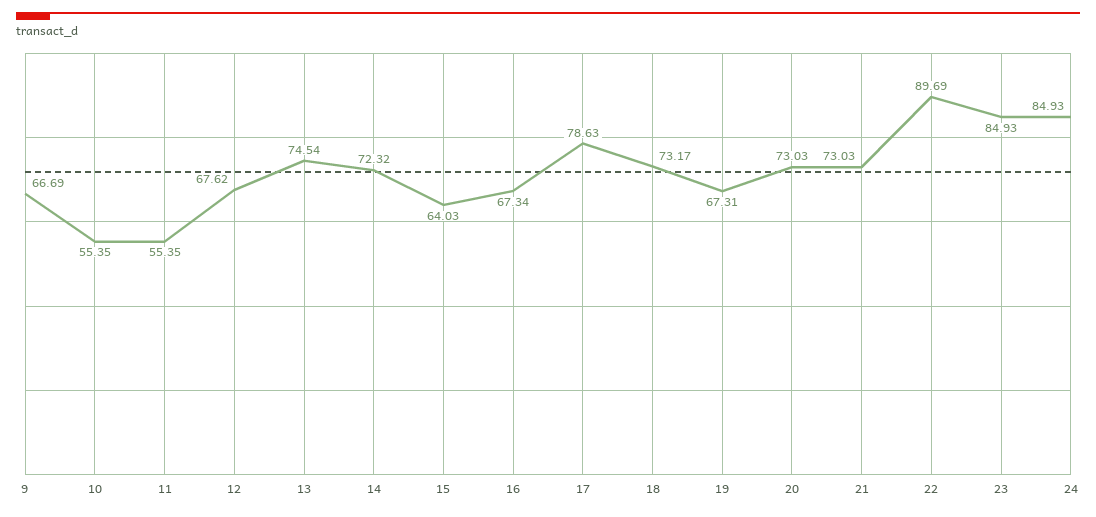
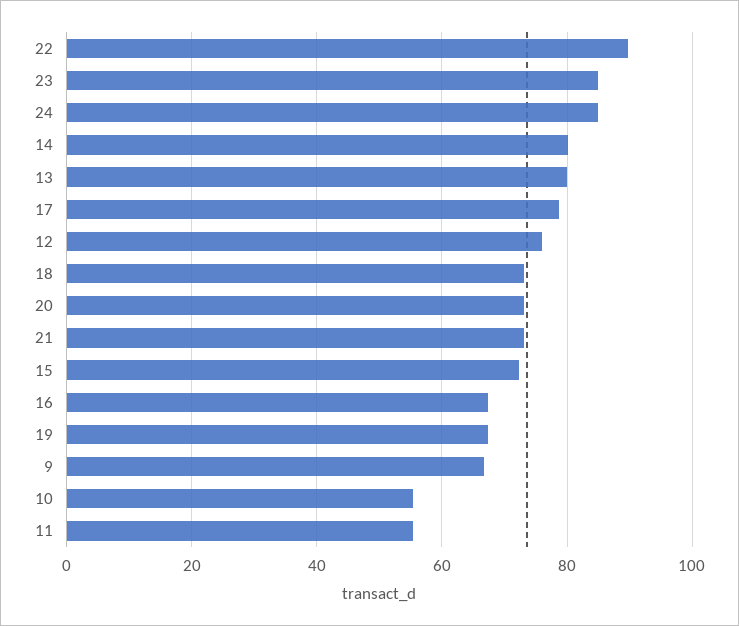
  {
    "9": 66.69,
    "10": 55.35,
    "11": 55.35,
-   "12": 67.62,
+   "12": 76,
-   "13": 74.54,
+   "13": 80,
-   "14": 72.32,
+   "14": 80,
-   "15": 64.03,
+   "15": 72,
    "16": 67.34,
    "17": 78.63,
    "18": 73.17,
    "19": 67.31,
    "20": 73.03,
    "21": 73.03,
    "22": 89.69,
    "23": 84.93,
    "24": 84.93
  }

